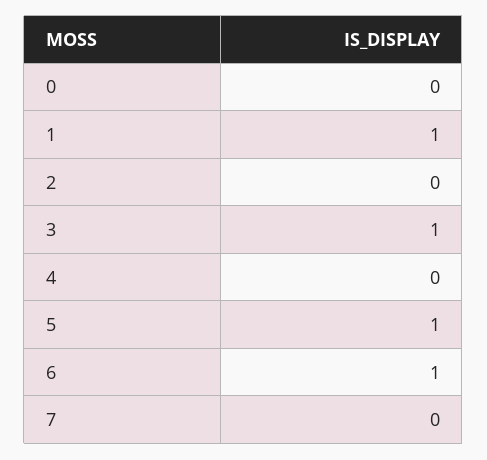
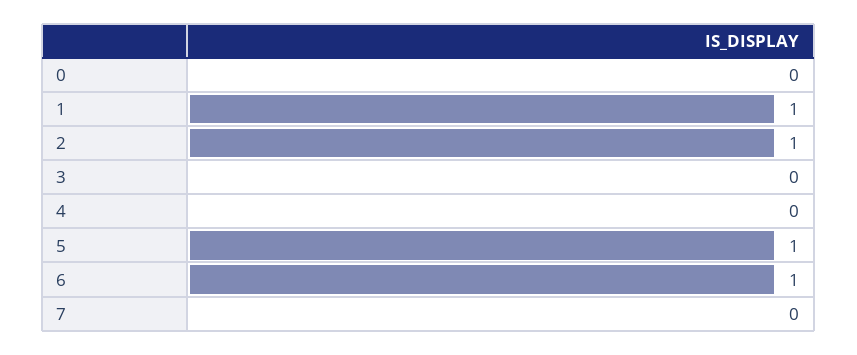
  {
    "0": 0,
    "1": 1,
-   "2": 0,
+   "2": 1,
-   "3": 1,
+   "3": 0,
    "4": 0,
    "5": 1,
    "6": 1,
    "7": 0
  }

